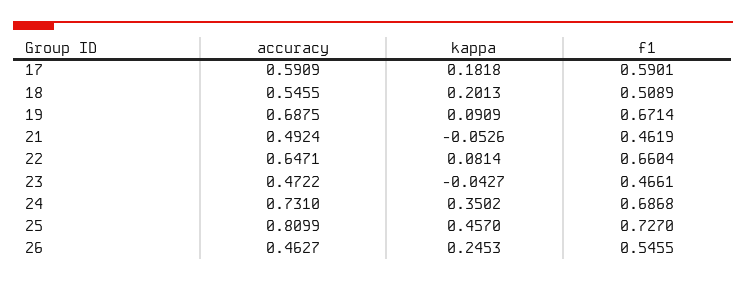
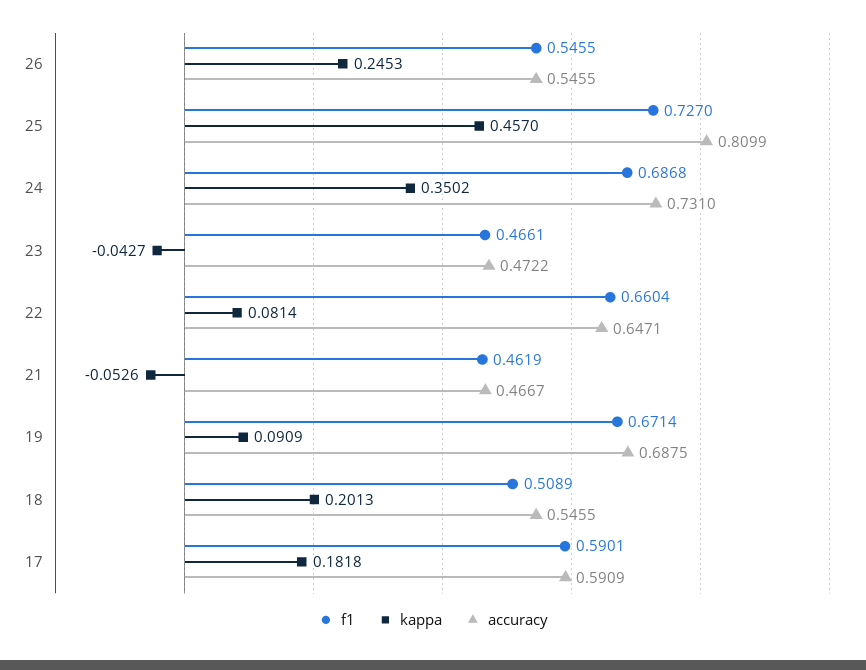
  {
    "accuracy": {
      "17": 0.5909,
      "18": 0.5455,
      "19": 0.6875,
-     "21": 0.4924,
+     "21": 0.4667,
      "22": 0.6471,
      "23": 0.4722,
      "24": 0.731,
      "25": 0.8099,
-     "26": 0.4627
+     "26": 0.5455
    },
    "kappa": {
      "17": 0.1818,
      "18": 0.2013,
      "19": 0.0909,
      "21": -0.0526,
      "22": 0.0814,
      "23": -0.0427,
      "24": 0.3502,
      "25": 0.457,
      "26": 0.2453
    },
    "f1": {
      "17": 0.5901,
      "18": 0.5089,
      "19": 0.6714,
      "21": 0.4619,
      "22": 0.6604,
      "23": 0.4661,
      "24": 0.6868,
      "25": 0.727,
      "26": 0.5455
    }
  }

